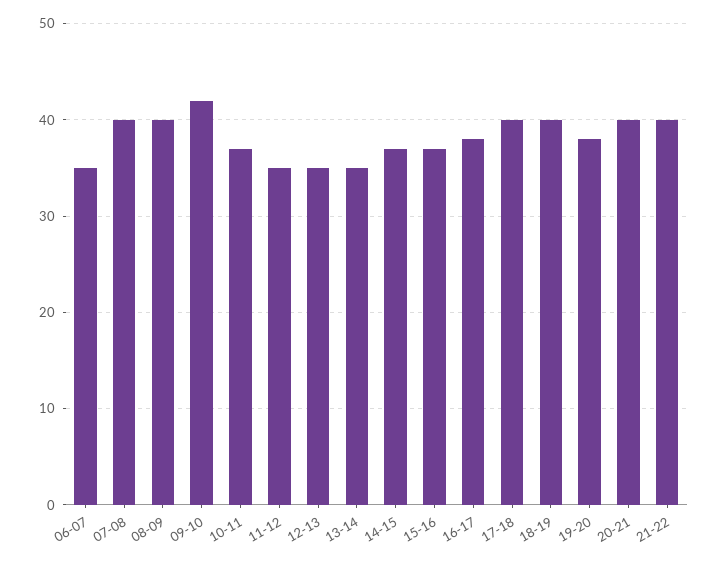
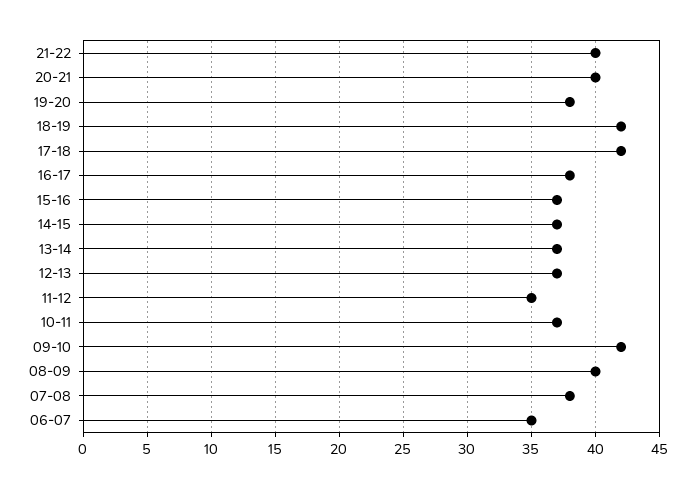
  {
    "06-07": 35,
-   "07-08": 40,
+   "07-08": 38,
    "08-09": 40,
    "09-10": 42,
    "10-11": 37,
    "11-12": 35,
-   "12-13": 35,
+   "12-13": 37,
-   "13-14": 35,
+   "13-14": 37,
    "14-15": 37,
    "15-16": 37,
    "16-17": 38,
-   "17-18": 40,
+   "17-18": 42,
-   "18-19": 40,
+   "18-19": 42,
    "19-20": 38,
    "20-21": 40,
    "21-22": 40
  }

